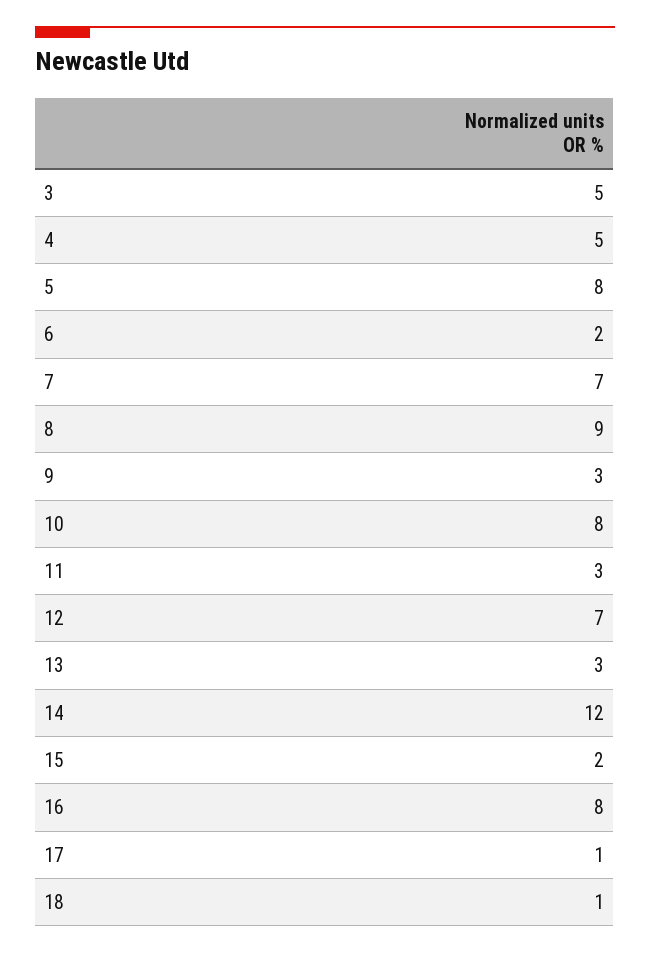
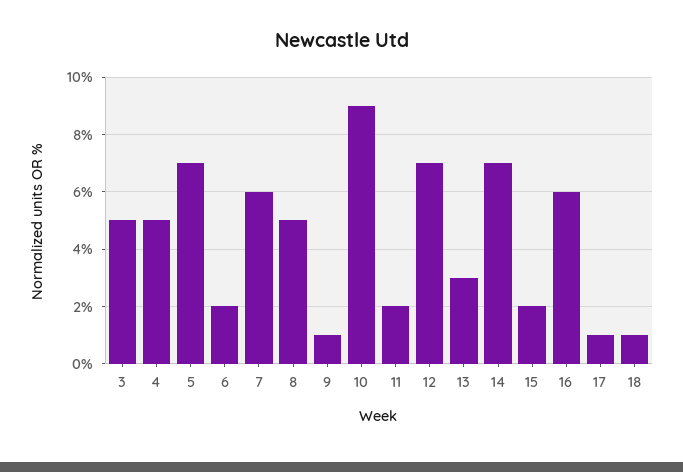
  {
    "3": 5,
    "4": 5,
-   "5": 8,
+   "5": 7,
    "6": 2,
-   "7": 7,
+   "7": 6,
-   "8": 9,
+   "8": 5,
-   "9": 3,
+   "9": 1,
-   "10": 8,
+   "10": 9,
-   "11": 3,
+   "11": 2,
    "12": 7,
    "13": 3,
-   "14": 12,
+   "14": 7,
    "15": 2,
-   "16": 8,
+   "16": 6,
    "17": 1,
    "18": 1
  }

